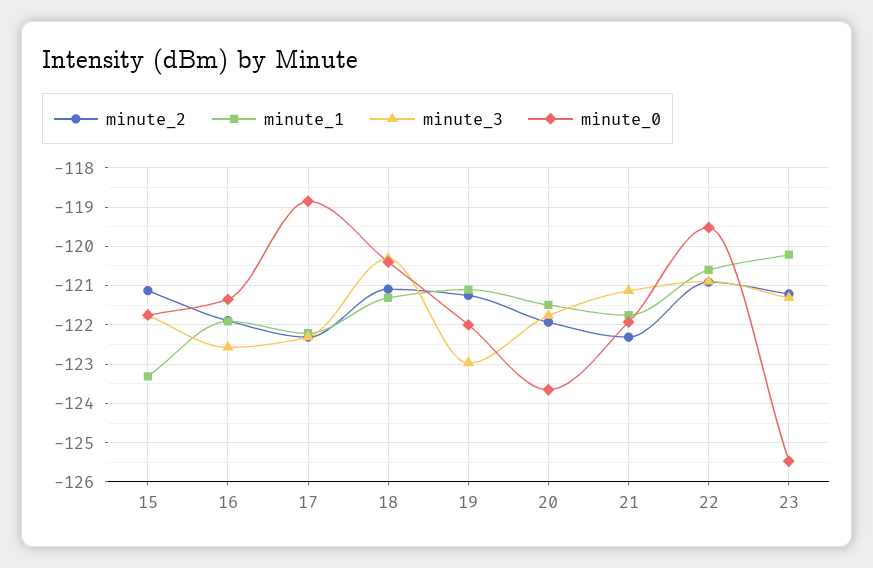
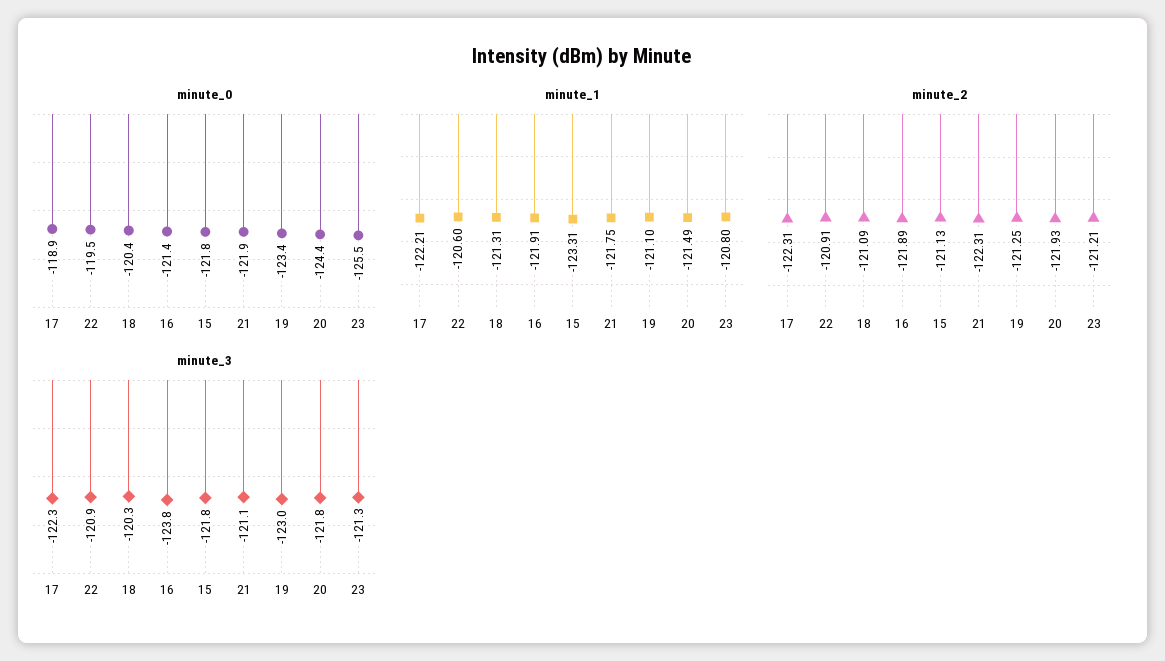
  {
    "minute_2": {
      "15": -121.13,
      "16": -121.89,
      "17": -122.31,
      "18": -121.09,
      "19": -121.25,
      "20": -121.93,
      "21": -122.31,
      "22": -120.91,
      "23": -121.21
    },
    "minute_1": {
      "15": -123.31,
      "16": -121.91,
      "17": -122.21,
      "18": -121.31,
      "19": -121.1,
      "20": -121.49,
      "21": -121.75,
      "22": -120.6,
-     "23": -120.2
+     "23": -120.8
    },
    "minute_3": {
      "15": -121.8,
-     "16": -122.6,
+     "16": -123.8,
      "17": -122.3,
      "18": -120.3,
      "19": -123,
      "20": -121.8,
      "21": -121.1,
      "22": -120.9,
      "23": -121.3
    },
    "minute_0": {
      "15": -121.8,
      "16": -121.4,
      "17": -118.9,
      "18": -120.4,
-     "19": -122,
+     "19": -123.4,
-     "20": -123.6,
+     "20": -124.4,
      "21": -121.9,
      "22": -119.5,
      "23": -125.5
    }
  }

